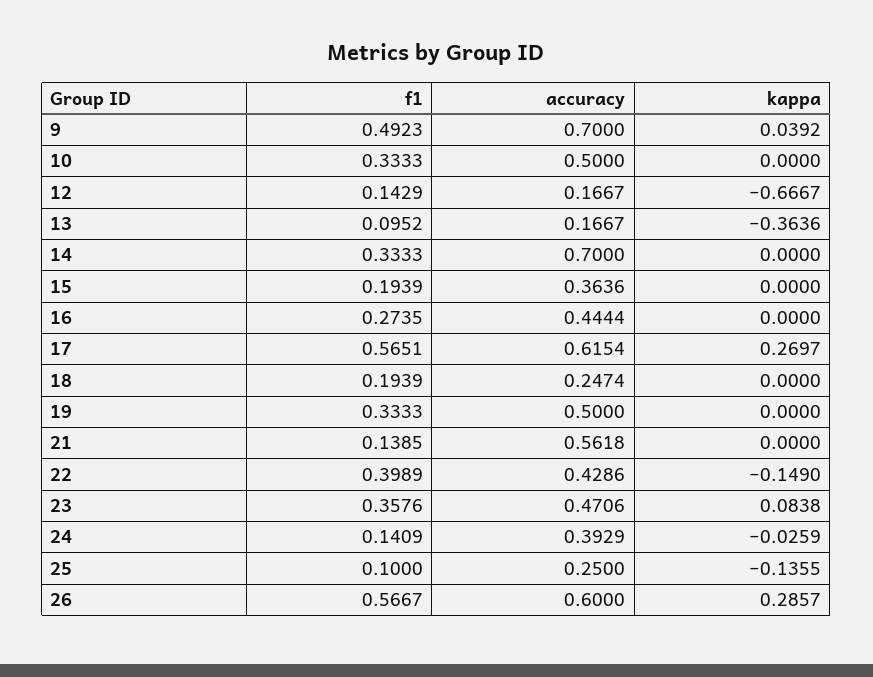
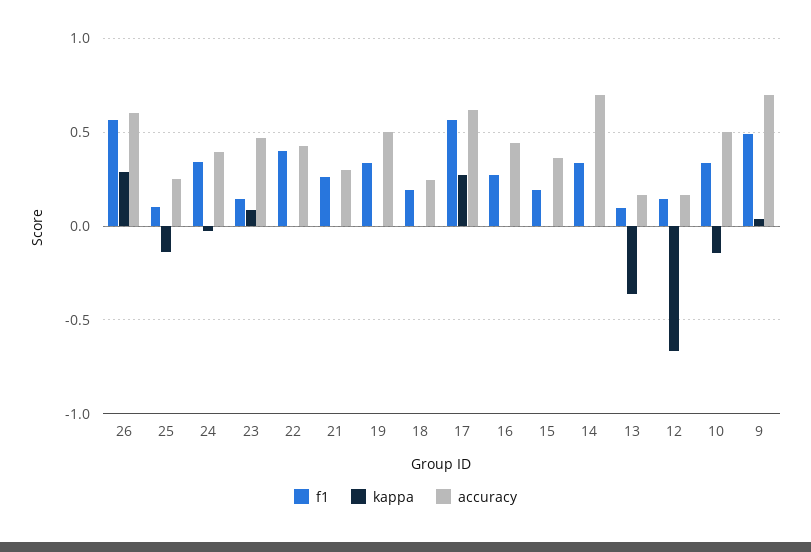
  {
    "f1": {
      "9": 0.4923,
      "10": 0.3333,
      "12": 0.1429,
      "13": 0.0952,
      "14": 0.3333,
      "15": 0.1939,
      "16": 0.2735,
      "17": 0.5651,
      "18": 0.1939,
      "19": 0.3333,
-     "21": 0.1385,
+     "21": 0.25,
      "22": 0.3989,
-     "23": 0.3576,
+     "23": 0.15,
-     "24": 0.1409,
+     "24": 0.35,
      "25": 0.1,
      "26": 0.5667
    },
    "accuracy": {
      "9": 0.7,
      "10": 0.5,
      "12": 0.1667,
      "13": 0.1667,
      "14": 0.7,
      "15": 0.3636,
      "16": 0.4444,
      "17": 0.6154,
      "18": 0.2474,
      "19": 0.5,
-     "21": 0.5618,
+     "21": 0.3,
      "22": 0.4286,
      "23": 0.4706,
      "24": 0.3929,
      "25": 0.25,
      "26": 0.6
    },
    "kappa": {
      "9": 0.0392,
-     "10": 0,
+     "10": -0.15,
      "12": -0.6667,
      "13": -0.3636,
      "14": 0,
      "15": 0,
      "16": 0,
      "17": 0.2697,
      "18": 0,
      "19": 0,
      "21": 0,
-     "22": -0.149,
+     "22": 0,
      "23": 0.0838,
      "24": -0.0259,
      "25": -0.1355,
      "26": 0.2857
    }
  }

